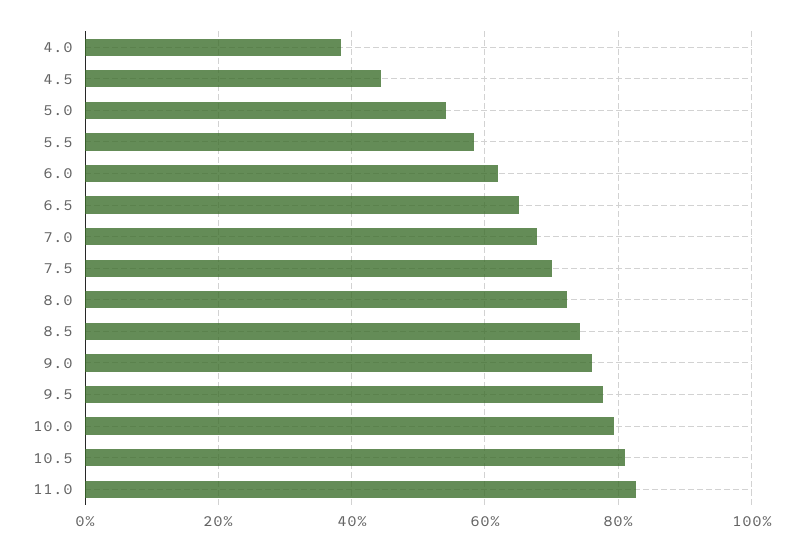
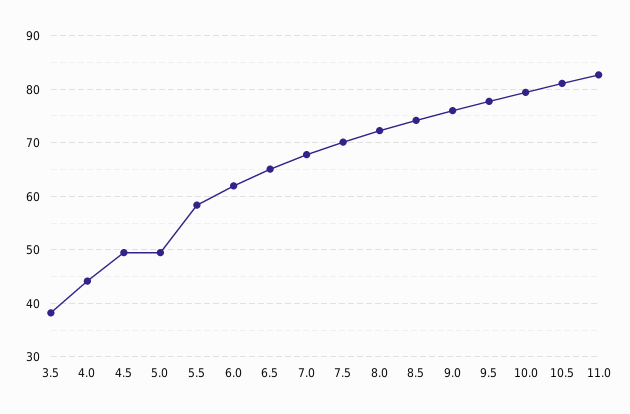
  {
-   "4.0": 38,
+   "4.0": 44,
-   "4.5": 44,
+   "4.5": 50,
-   "5.0": 54,
+   "5.0": 50,
    "5.5": 58,
    "6.0": 62,
    "6.5": 66,
    "7.0": 68,
    "7.5": 70,
    "8.0": 72,
    "8.5": 74,
    "9.0": 76,
    "9.5": 78,
    "10.0": 80,
    "10.5": 82,
-   "11.0": 82
+   "11.0": 82,
+   "3.5": 38
  }

